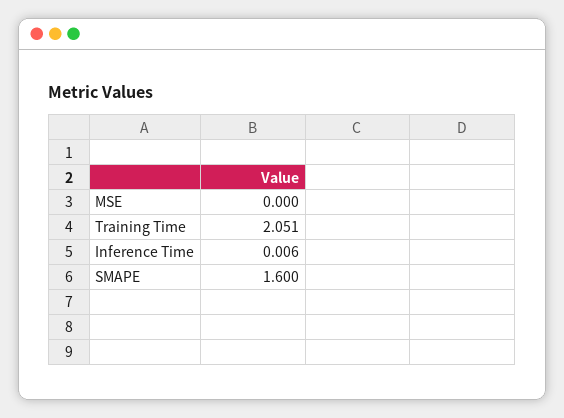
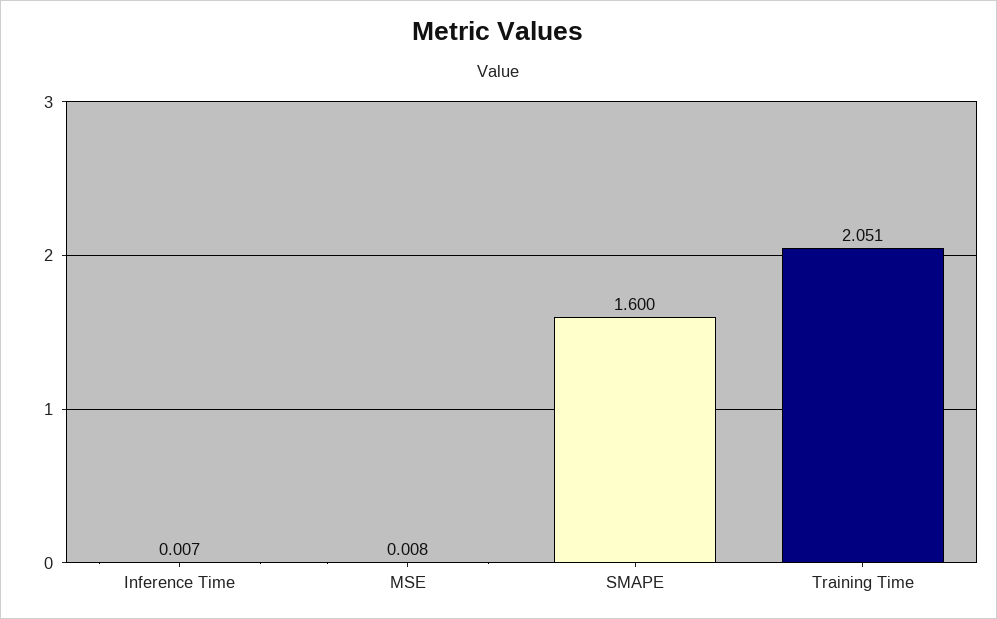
  {
-   "MSE": 0,
+   "MSE": 0.008,
    "Training Time": 2.051,
-   "Inference Time": 0.006,
+   "Inference Time": 0.007,
    "SMAPE": 1.6
  }

